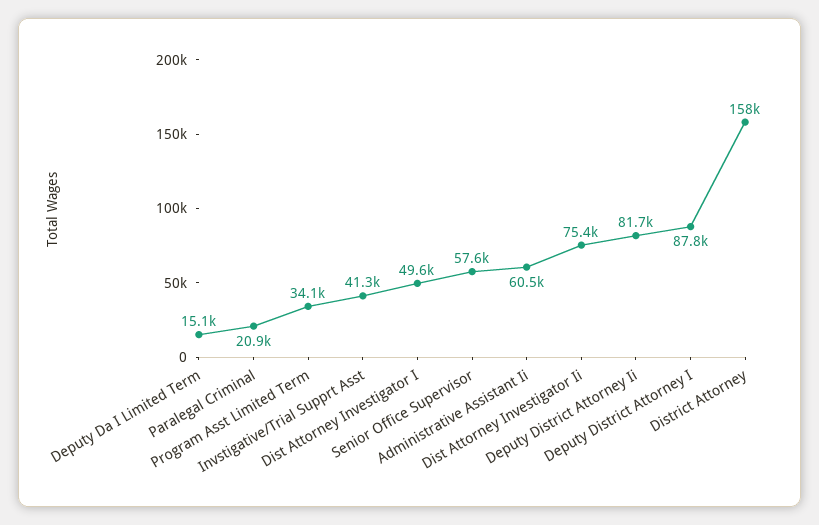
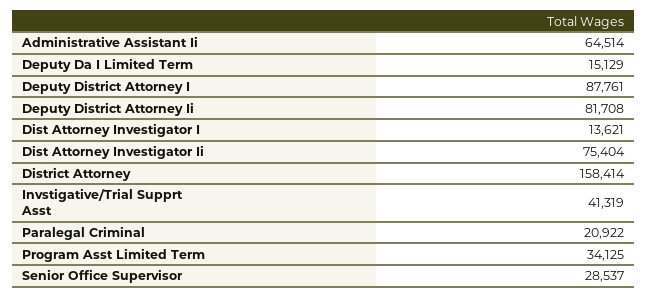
  {
    "Deputy Da I Limited Term": 15129,
    "Paralegal Criminal": 20922,
    "Program Asst Limited Term": 34125,
    "Invstigative/Trial Supprt Asst": 41319,
-   "Dist Attorney Investigator I": 49600,
+   "Dist Attorney Investigator I": 13621,
-   "Senior Office Supervisor": 57600,
+   "Senior Office Supervisor": 28537,
-   "Administrative Assistant Ii": 60500,
+   "Administrative Assistant Ii": 64514,
    "Dist Attorney Investigator Ii": 75404,
    "Deputy District Attorney Ii": 81708,
    "Deputy District Attorney I": 87761,
    "District Attorney": 158414
  }

